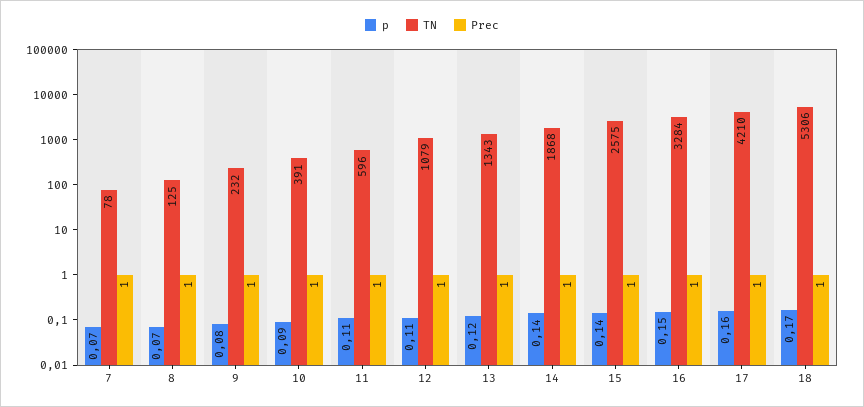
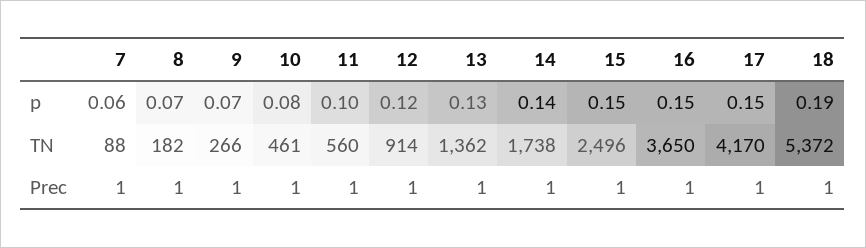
  {
    "p": {
-     "7": 0.07,
+     "7": 0.06,
      "8": 0.07,
-     "9": 0.08,
+     "9": 0.07,
-     "10": 0.09,
+     "10": 0.08,
-     "11": 0.11,
+     "11": 0.1,
-     "12": 0.11,
+     "12": 0.12,
-     "13": 0.12,
+     "13": 0.13,
      "14": 0.14,
-     "15": 0.14,
+     "15": 0.15,
      "16": 0.15,
-     "17": 0.16,
+     "17": 0.15,
-     "18": 0.17
+     "18": 0.19
    },
    "TN": {
-     "7": 78,
+     "7": 88,
-     "8": 125,
+     "8": 182,
-     "9": 232,
+     "9": 266,
-     "10": 391,
+     "10": 461,
-     "11": 596,
+     "11": 560,
-     "12": 1079,
+     "12": 914,
-     "13": 1343,
+     "13": 1362,
-     "14": 1868,
+     "14": 1738,
-     "15": 2575,
+     "15": 2496,
-     "16": 3284,
+     "16": 3650,
-     "17": 4210,
+     "17": 4170,
-     "18": 5306
+     "18": 5372
    },
    "Prec": {
      "7": 1,
      "8": 1,
      "9": 1,
      "10": 1,
      "11": 1,
      "12": 1,
      "13": 1,
      "14": 1,
      "15": 1,
      "16": 1,
      "17": 1,
      "18": 1
    }
  }

